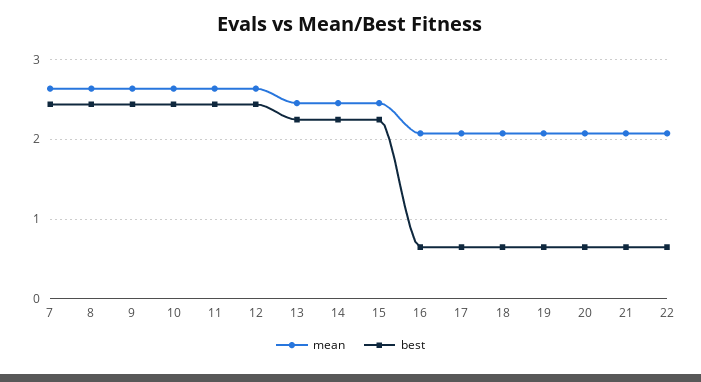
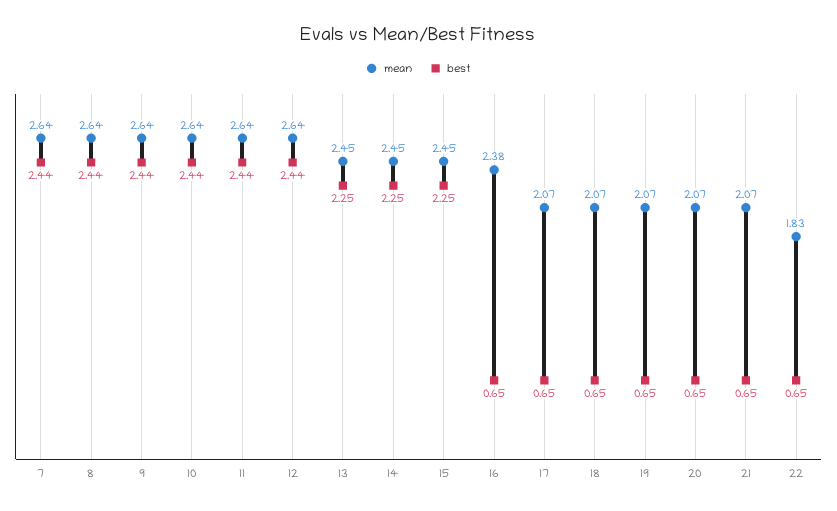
  {
    "mean": {
      "7": 2.64,
      "8": 2.64,
      "9": 2.64,
      "10": 2.64,
      "11": 2.64,
      "12": 2.64,
      "13": 2.45,
      "14": 2.45,
      "15": 2.45,
-     "16": 2.1,
+     "16": 2.38,
      "17": 2.07,
      "18": 2.07,
      "19": 2.07,
      "20": 2.07,
      "21": 2.07,
-     "22": 2.1
+     "22": 1.83
    },
    "best": {
      "7": 2.44,
      "8": 2.44,
      "9": 2.44,
      "10": 2.44,
      "11": 2.44,
      "12": 2.44,
      "13": 2.25,
      "14": 2.25,
      "15": 2.25,
      "16": 0.65,
      "17": 0.65,
      "18": 0.65,
      "19": 0.65,
      "20": 0.65,
      "21": 0.65,
      "22": 0.65
    }
  }

